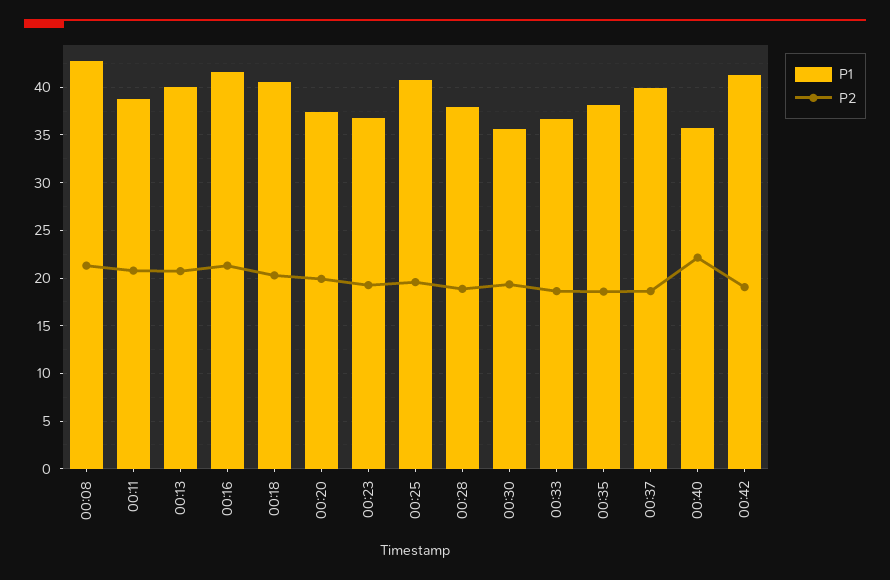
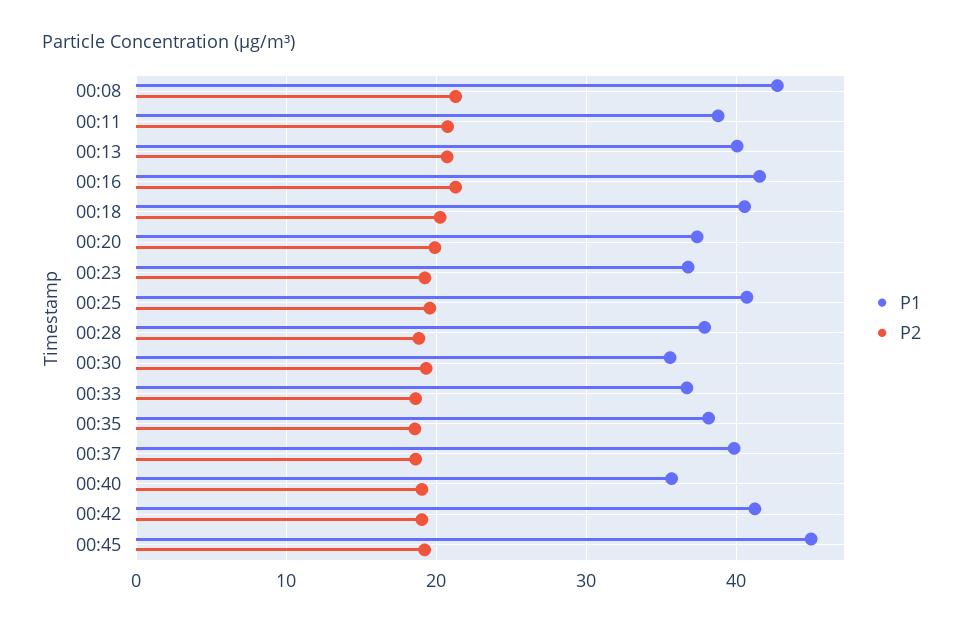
  {
    "P1": {
      "00:08": 43,
      "00:11": 39,
      "00:13": 40,
      "00:16": 42,
      "00:18": 41,
      "00:20": 37,
      "00:23": 37,
      "00:25": 41,
      "00:28": 38,
      "00:30": 36,
      "00:33": 37,
      "00:35": 38,
      "00:37": 40,
      "00:40": 36,
-     "00:42": 41
+     "00:42": 41,
+     "00:45": 45
    },
    "P2": {
      "00:08": 21,
      "00:11": 21,
      "00:13": 21,
      "00:16": 21,
      "00:18": 20,
      "00:20": 20,
      "00:23": 19,
      "00:25": 20,
      "00:28": 19,
      "00:30": 19,
      "00:33": 19,
      "00:35": 19,
      "00:37": 19,
-     "00:40": 22,
+     "00:40": 19,
-     "00:42": 19
+     "00:42": 19,
+     "00:45": 19
    }
  }

